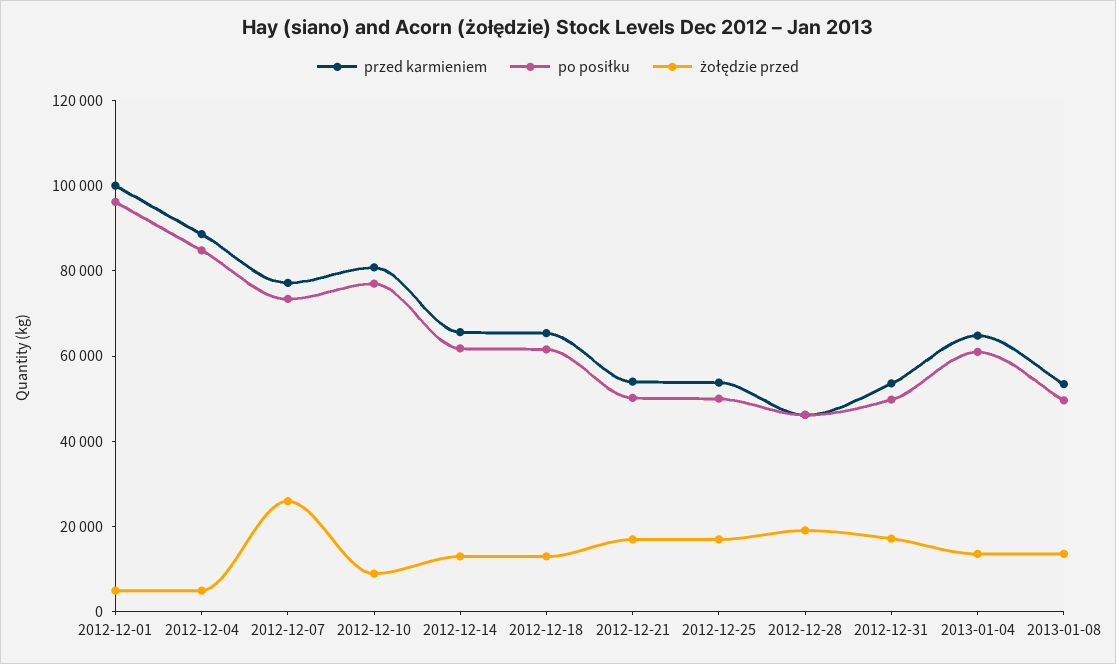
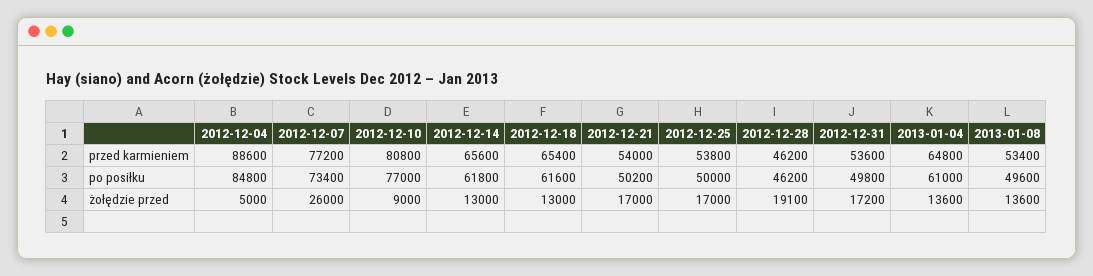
  {
    "przed karmieniem": {
-     "2012-12-01": 100000,
      "2012-12-04": 88600,
      "2012-12-07": 77200,
      "2012-12-10": 80800,
      "2012-12-14": 65600,
      "2012-12-18": 65400,
      "2012-12-21": 54000,
      "2012-12-25": 53800,
      "2012-12-28": 46200,
      "2012-12-31": 53600,
      "2013-01-04": 64800,
      "2013-01-08": 53400
    },
    "po posiłku": {
-     "2012-12-01": 95000,
      "2012-12-04": 84800,
      "2012-12-07": 73400,
      "2012-12-10": 77000,
      "2012-12-14": 61800,
      "2012-12-18": 61600,
      "2012-12-21": 50200,
      "2012-12-25": 50000,
      "2012-12-28": 46200,
      "2012-12-31": 49800,
      "2013-01-04": 61000,
      "2013-01-08": 49600
    },
    "żołędzie przed": {
-     "2012-12-01": 5000,
      "2012-12-04": 5000,
      "2012-12-07": 26000,
      "2012-12-10": 9000,
      "2012-12-14": 13000,
      "2012-12-18": 13000,
      "2012-12-21": 17000,
      "2012-12-25": 17000,
      "2012-12-28": 19100,
      "2012-12-31": 17200,
      "2013-01-04": 13600,
      "2013-01-08": 13600
    }
  }

